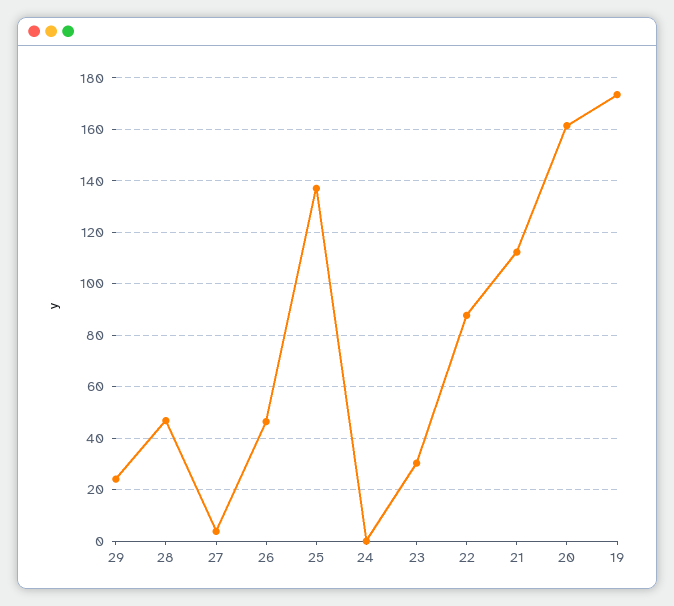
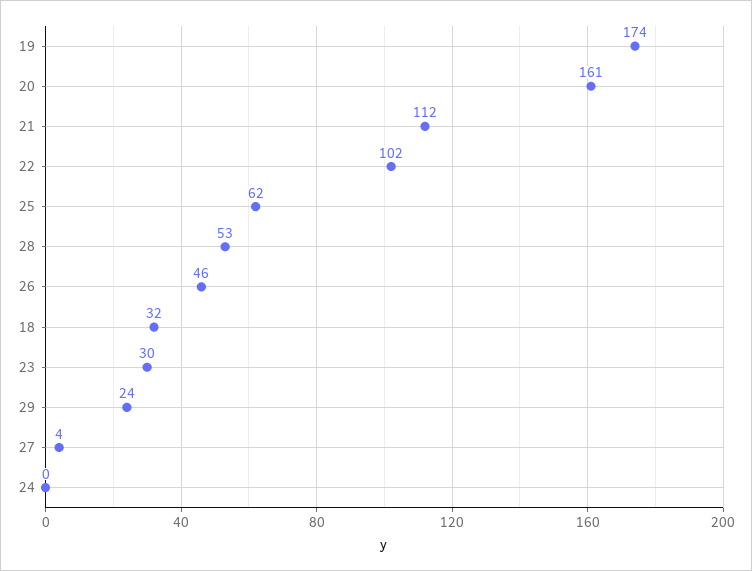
  {
    "29": 24,
-   "28": 47.5,
+   "28": 53,
    "27": 4,
    "26": 46,
-   "25": 137.5,
+   "25": 62,
    "24": 0,
    "23": 30,
-   "22": 87.5,
+   "22": 102,
    "21": 112,
    "20": 161,
-   "19": 174
+   "19": 174,
+   "18": 32
  }

